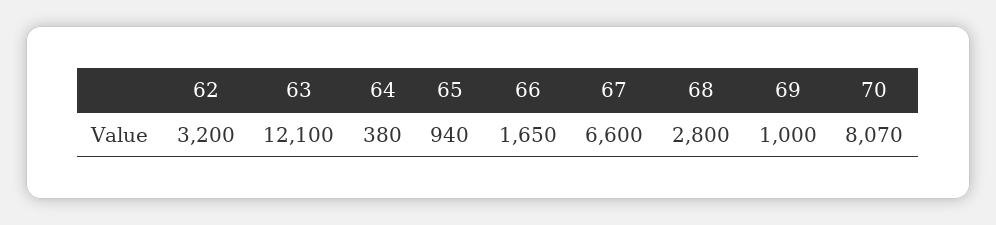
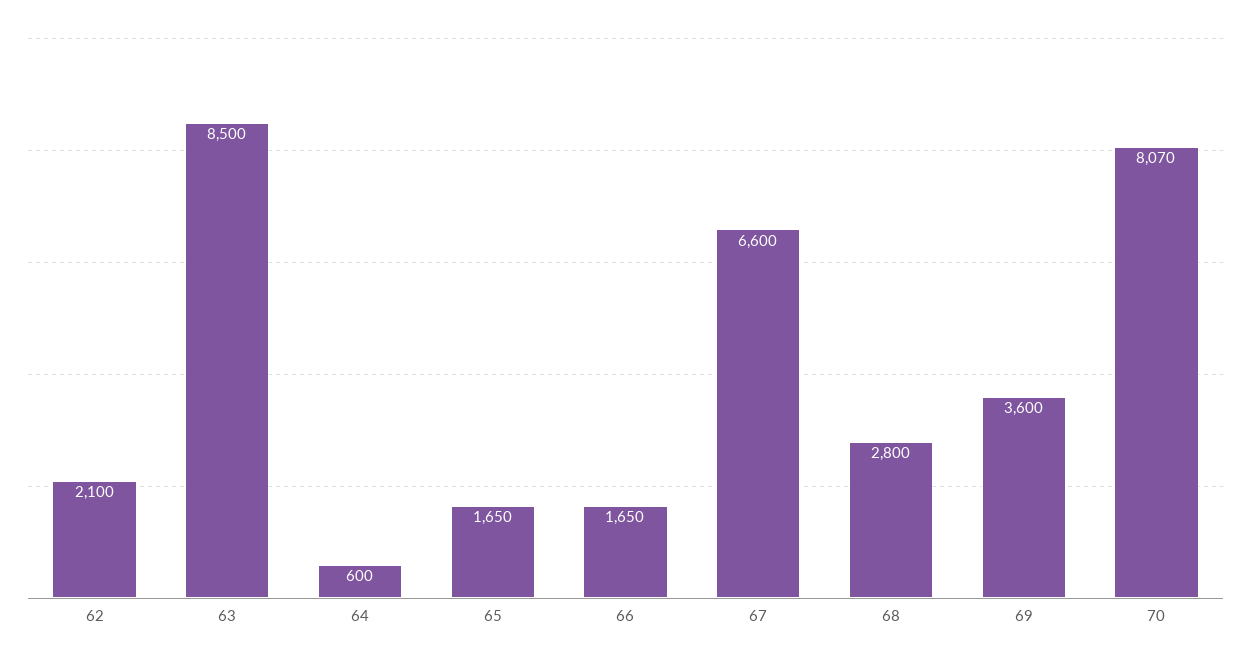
  {
-   "62": 3200,
+   "62": 2100,
-   "63": 12100,
+   "63": 8500,
-   "64": 380,
+   "64": 600,
-   "65": 940,
+   "65": 1650,
    "66": 1650,
    "67": 6600,
    "68": 2800,
-   "69": 1000,
+   "69": 3600,
    "70": 8070
  }

